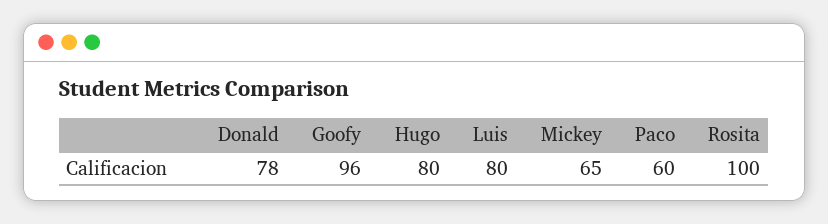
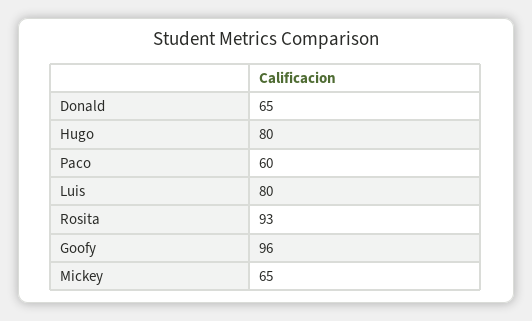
  {
-   "Donald": 78,
+   "Donald": 65,
    "Goofy": 96,
    "Hugo": 80,
    "Luis": 80,
    "Mickey": 65,
    "Paco": 60,
-   "Rosita": 100
+   "Rosita": 93
  }

